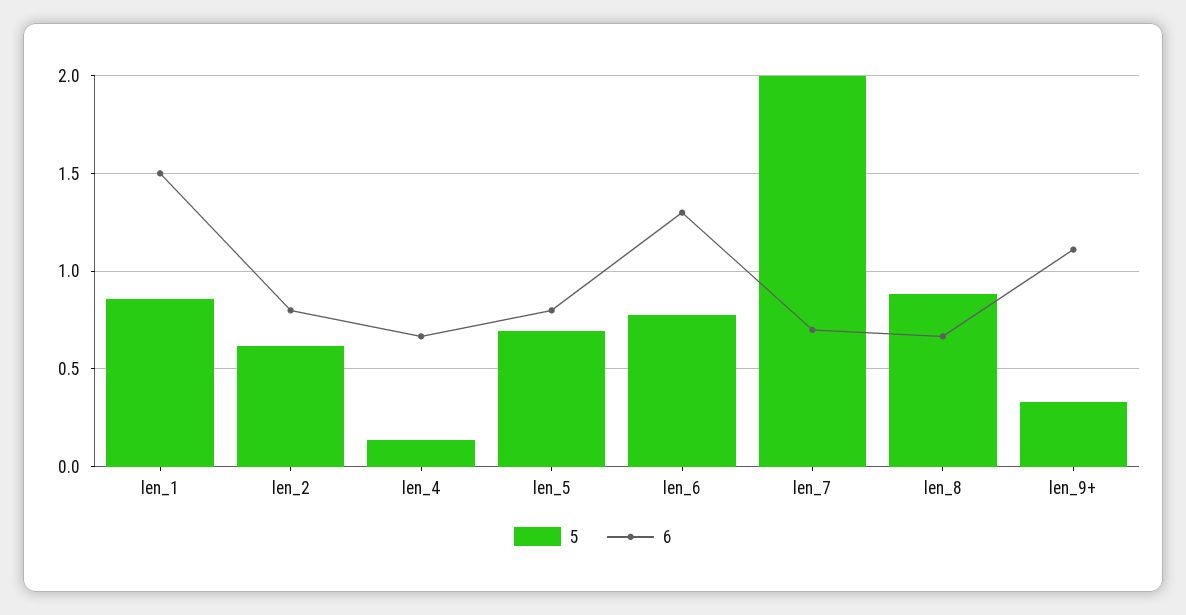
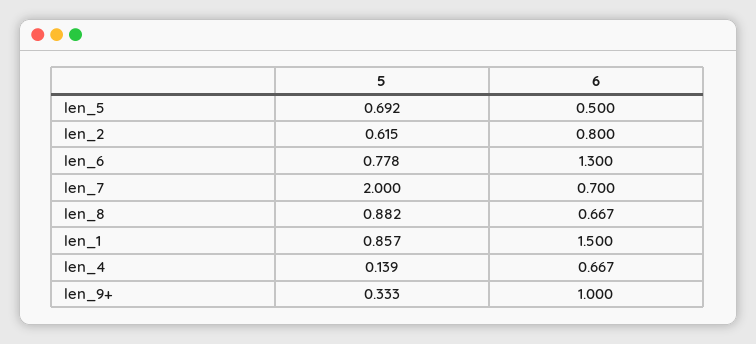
  {
    "5": {
      "len_1": 0.857,
      "len_2": 0.615,
      "len_4": 0.139,
      "len_5": 0.692,
      "len_6": 0.778,
      "len_7": 2,
      "len_8": 0.882,
      "len_9+": 0.333
    },
    "6": {
      "len_1": 1.5,
      "len_2": 0.8,
      "len_4": 0.667,
-     "len_5": 0.8,
+     "len_5": 0.5,
      "len_6": 1.3,
      "len_7": 0.7,
      "len_8": 0.667,
-     "len_9+": 1.1
+     "len_9+": 1
    }
  }

